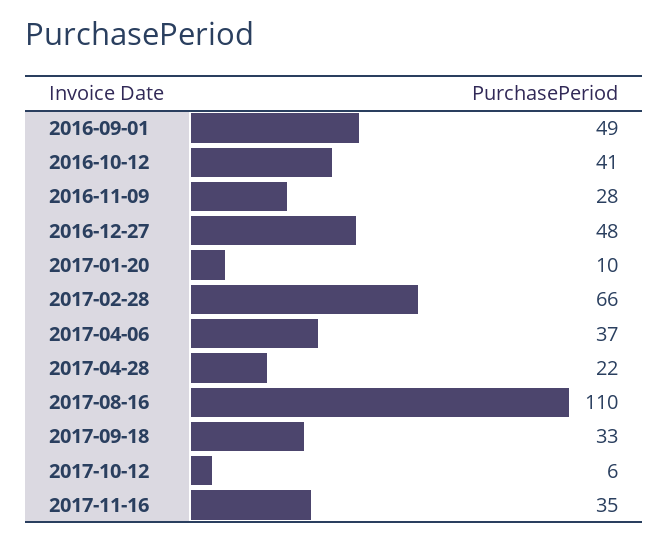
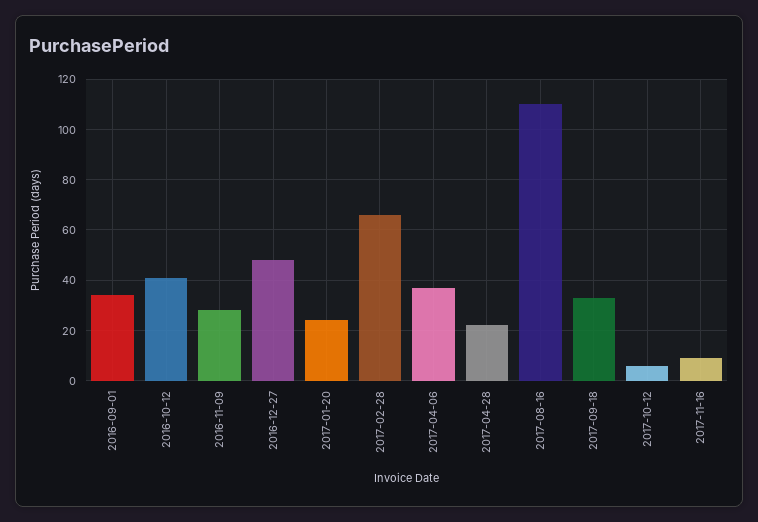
  {
-   "2016-09-01": 49,
+   "2016-09-01": 35,
    "2016-10-12": 41,
    "2016-11-09": 28,
    "2016-12-27": 48,
-   "2017-01-20": 10,
+   "2017-01-20": 25,
    "2017-02-28": 66,
    "2017-04-06": 37,
    "2017-04-28": 22,
    "2017-08-16": 110,
    "2017-09-18": 33,
    "2017-10-12": 6,
-   "2017-11-16": 35
+   "2017-11-16": 10
  }

